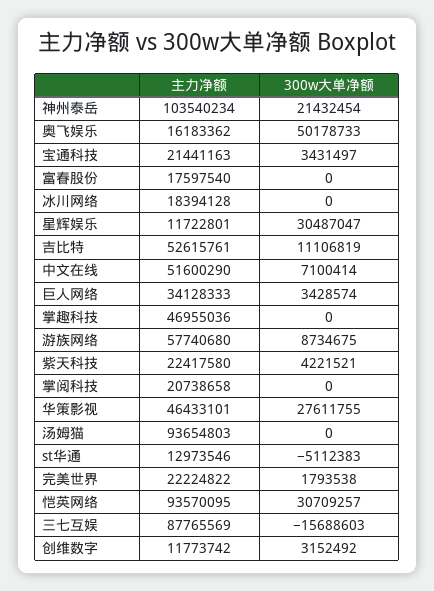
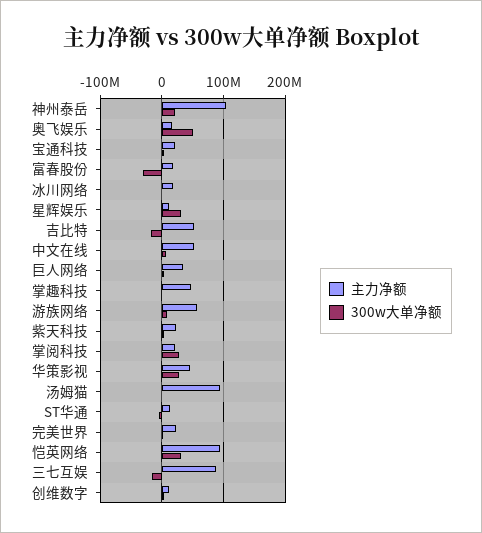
  {
    "主力净额": {
      "神州泰岳": 103540234,
      "奥飞娱乐": 16183362,
      "宝通科技": 21441163,
      "富春股份": 17597540,
      "冰川网络": 18394128,
      "星辉娱乐": 11722801,
      "吉比特": 52615761,
      "中文在线": 51600290,
      "巨人网络": 34128333,
      "掌趣科技": 46955036,
      "游族网络": 57740680,
      "紫天科技": 22417580,
      "掌阅科技": 20738658,
      "华策影视": 46433101,
      "汤姆猫": 93654803,
      "st华通": 12973546,
      "完美世界": 22224822,
      "恺英网络": 93570095,
      "三七互娱": 87765569,
      "创维数字": 11773742
    },
    "300w大单净额": {
      "神州泰岳": 21432454,
      "奥飞娱乐": 50178733,
      "宝通科技": 3431497,
-     "富春股份": 0,
+     "富春股份": -30000000,
      "冰川网络": 0,
      "星辉娱乐": 30487047,
-     "吉比特": 11106819,
+     "吉比特": -20000000,
      "中文在线": 7100414,
      "巨人网络": 3428574,
      "掌趣科技": 0,
      "游族网络": 8734675,
      "紫天科技": 4221521,
-     "掌阅科技": 0,
+     "掌阅科技": 30000000,
      "华策影视": 27611755,
      "汤姆猫": 0,
      "st华通": -5112383,
      "完美世界": 1793538,
      "恺英网络": 30709257,
      "三七互娱": -15688603,
      "创维数字": 3152492
    }
  }

